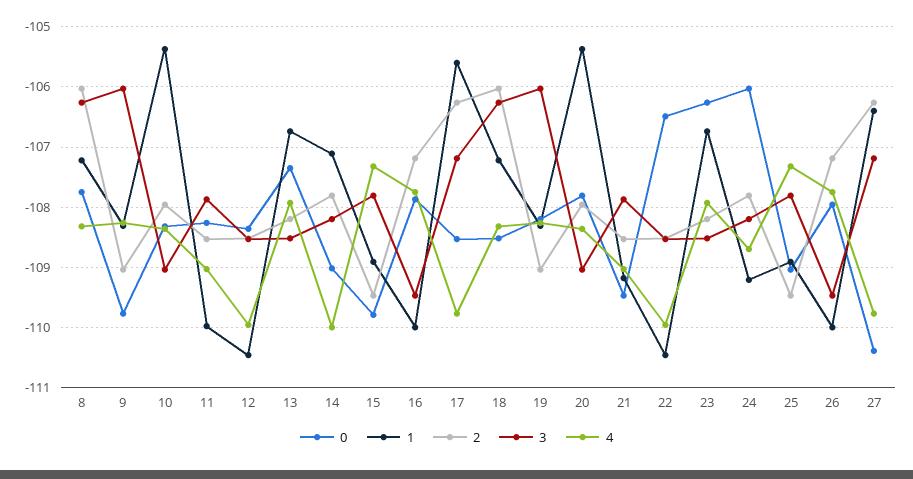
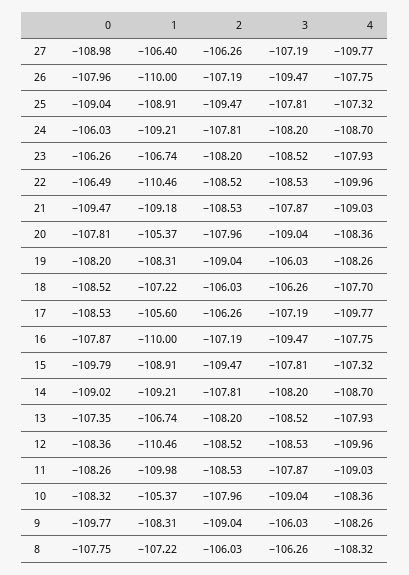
  {
    "0": {
      "8": -107.75,
      "9": -109.77,
      "10": -108.32,
      "11": -108.26,
      "12": -108.36,
      "13": -107.35,
      "14": -109.02,
      "15": -109.79,
      "16": -107.87,
      "17": -108.53,
      "18": -108.52,
      "19": -108.2,
      "20": -107.81,
      "21": -109.47,
      "22": -106.49,
      "23": -106.26,
      "24": -106.03,
      "25": -109.04,
      "26": -107.96,
-     "27": -110.4
+     "27": -108.98
    },
    "1": {
      "8": -107.22,
      "9": -108.31,
      "10": -105.37,
      "11": -109.98,
      "12": -110.46,
      "13": -106.74,
-     "14": -107.1,
+     "14": -109.21,
      "15": -108.91,
      "16": -110,
      "17": -105.6,
      "18": -107.22,
      "19": -108.31,
      "20": -105.37,
      "21": -109.18,
      "22": -110.46,
      "23": -106.74,
      "24": -109.21,
      "25": -108.91,
      "26": -110,
      "27": -106.4
    },
    "2": {
      "8": -106.03,
      "9": -109.04,
      "10": -107.96,
      "11": -108.53,
      "12": -108.52,
      "13": -108.2,
      "14": -107.81,
      "15": -109.47,
      "16": -107.19,
      "17": -106.26,
      "18": -106.03,
      "19": -109.04,
      "20": -107.96,
      "21": -108.53,
      "22": -108.52,
      "23": -108.2,
      "24": -107.81,
      "25": -109.47,
      "26": -107.19,
      "27": -106.26
    },
    "3": {
      "8": -106.26,
      "9": -106.03,
      "10": -109.04,
      "11": -107.87,
      "12": -108.53,
      "13": -108.52,
      "14": -108.2,
      "15": -107.81,
      "16": -109.47,
      "17": -107.19,
      "18": -106.26,
      "19": -106.03,
      "20": -109.04,
      "21": -107.87,
      "22": -108.53,
      "23": -108.52,
      "24": -108.2,
      "25": -107.81,
      "26": -109.47,
      "27": -107.19
    },
    "4": {
      "8": -108.32,
      "9": -108.26,
      "10": -108.36,
      "11": -109.03,
      "12": -109.96,
      "13": -107.93,
-     "14": -110,
+     "14": -108.7,
      "15": -107.32,
      "16": -107.75,
      "17": -109.77,
-     "18": -108.3,
+     "18": -107.7,
      "19": -108.26,
      "20": -108.36,
      "21": -109.03,
      "22": -109.96,
      "23": -107.93,
      "24": -108.7,
      "25": -107.32,
      "26": -107.75,
      "27": -109.77
    }
  }

